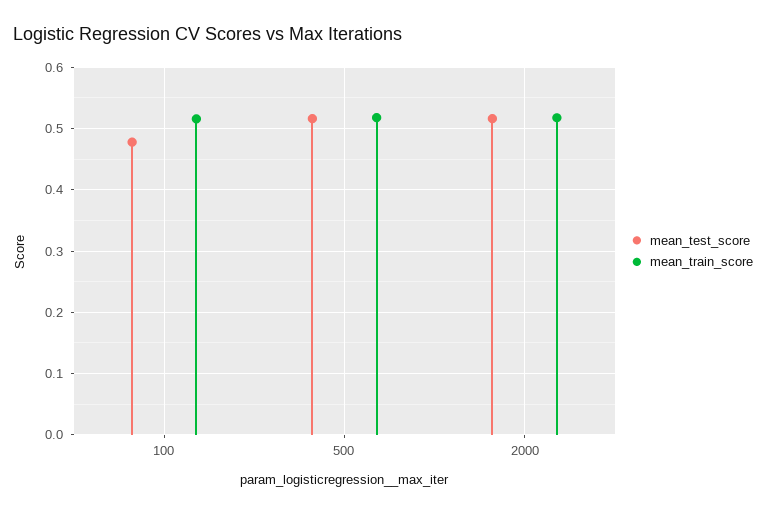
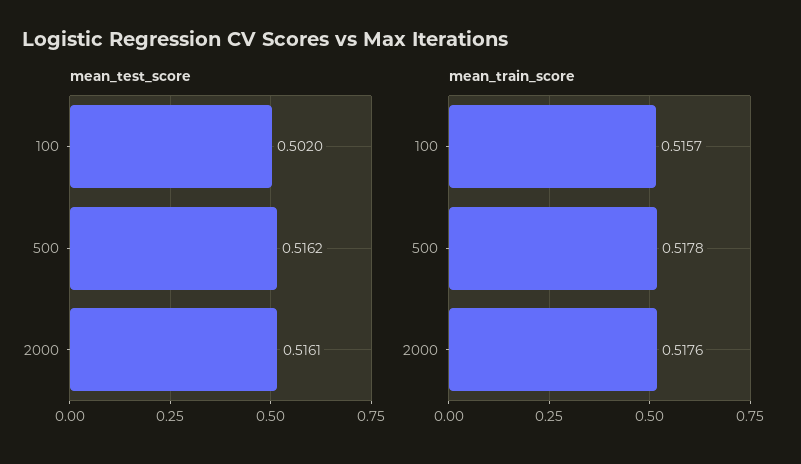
  {
    "mean_test_score": {
-     "100": 0.48,
+     "100": 0.502,
      "500": 0.5162,
      "2000": 0.5161
    },
    "mean_train_score": {
      "100": 0.5157,
      "500": 0.5178,
      "2000": 0.5176
    }
  }

